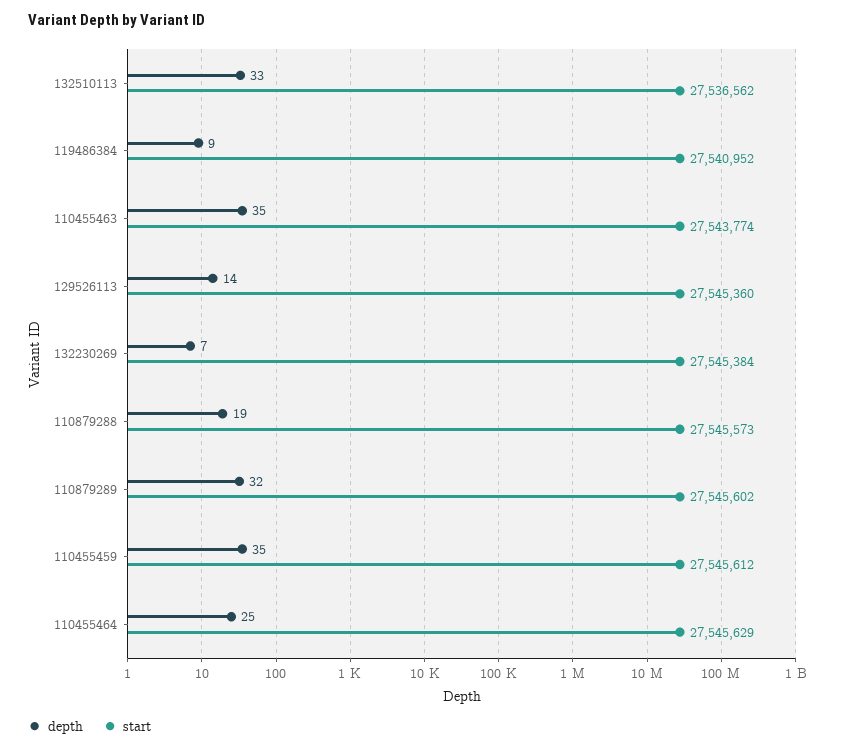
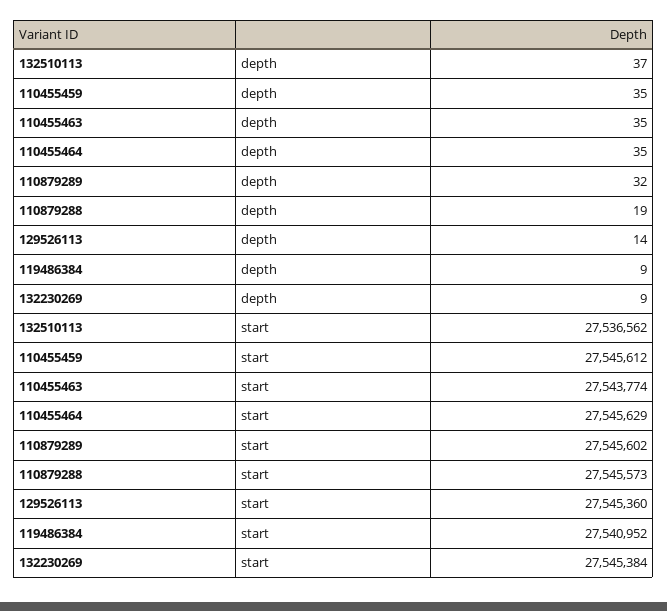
  {
    "depth": {
-     "132510113": 33,
+     "132510113": 37,
      "119486384": 9,
      "110455463": 35,
      "129526113": 14,
-     "132230269": 7,
+     "132230269": 9,
      "110879288": 19,
      "110879289": 32,
      "110455459": 35,
-     "110455464": 25
+     "110455464": 35
    },
    "start": {
      "132510113": 27536562,
      "119486384": 27540952,
      "110455463": 27543774,
      "129526113": 27545360,
      "132230269": 27545384,
      "110879288": 27545573,
      "110879289": 27545602,
      "110455459": 27545612,
      "110455464": 27545629
    }
  }

